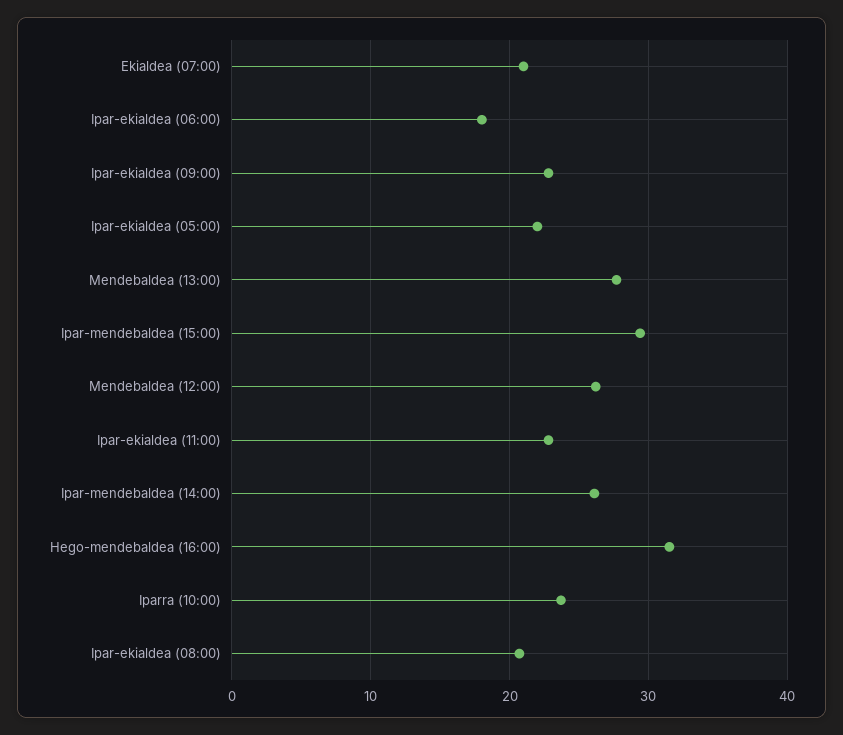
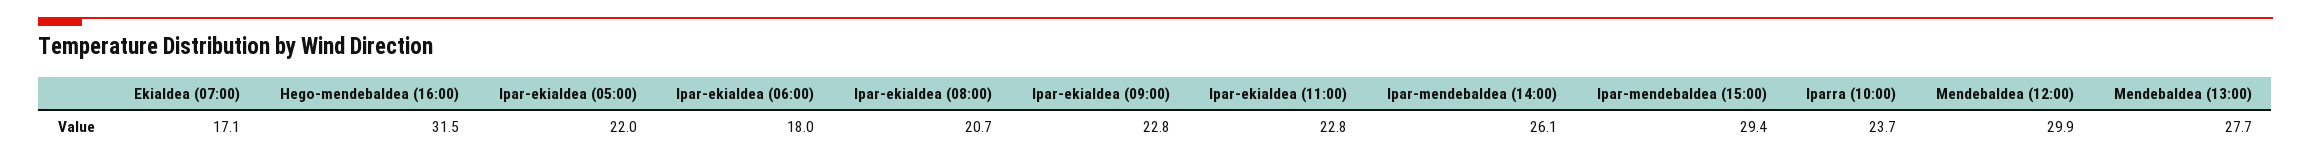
  {
-   "Ekialdea (07:00)": 21,
+   "Ekialdea (07:00)": 17.1,
    "Ipar-ekialdea (06:00)": 18,
    "Ipar-ekialdea (09:00)": 22.8,
    "Ipar-ekialdea (05:00)": 22,
    "Mendebaldea (13:00)": 27.7,
    "Ipar-mendebaldea (15:00)": 29.4,
-   "Mendebaldea (12:00)": 26,
+   "Mendebaldea (12:00)": 29.9,
    "Ipar-ekialdea (11:00)": 22.8,
    "Ipar-mendebaldea (14:00)": 26.1,
    "Hego-mendebaldea (16:00)": 31.5,
    "Iparra (10:00)": 23.7,
    "Ipar-ekialdea (08:00)": 20.7
  }

